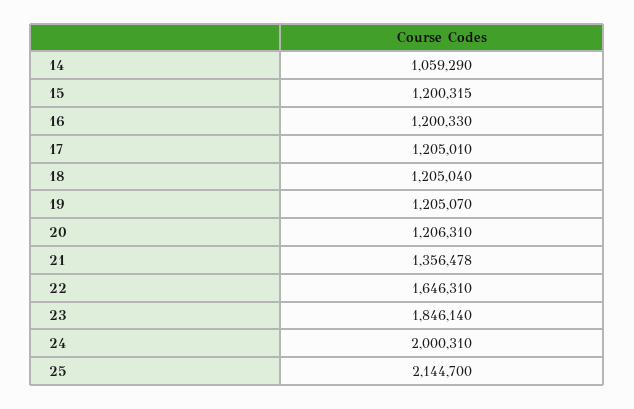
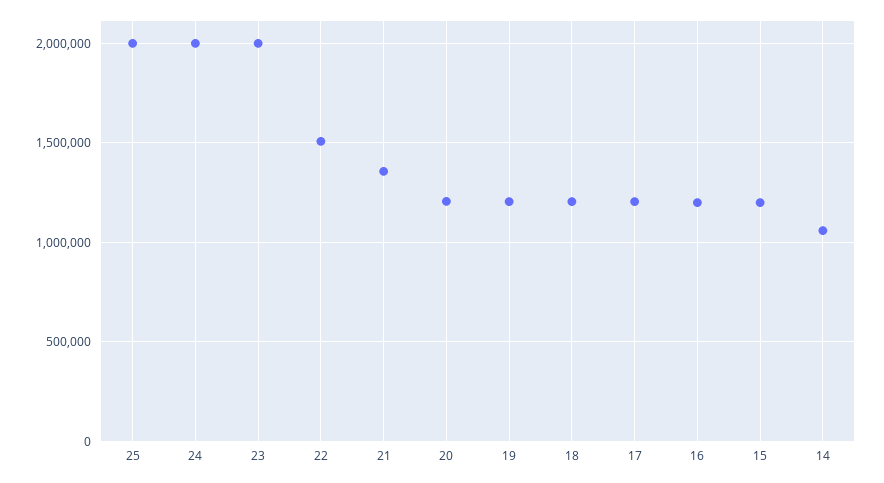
  {
    "14": 1059290,
    "15": 1200315,
    "16": 1200330,
    "17": 1205010,
    "18": 1205040,
    "19": 1205070,
    "20": 1206310,
    "21": 1356478,
-   "22": 1646310,
+   "22": 1500000,
-   "23": 1846140,
+   "23": 2000000,
    "24": 2000310,
-   "25": 2144700
+   "25": 2000000
  }

